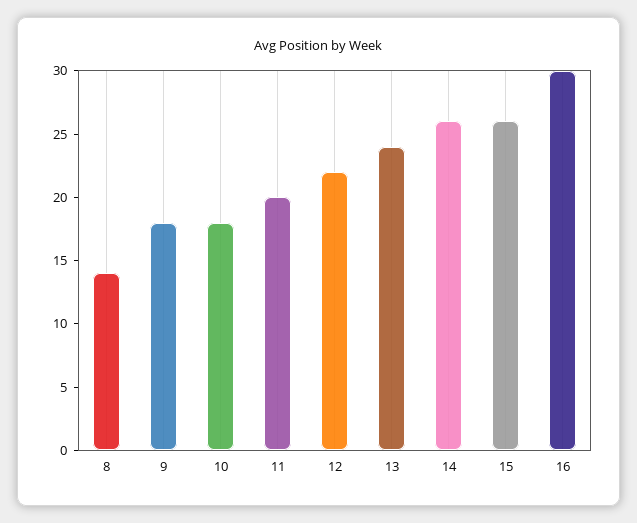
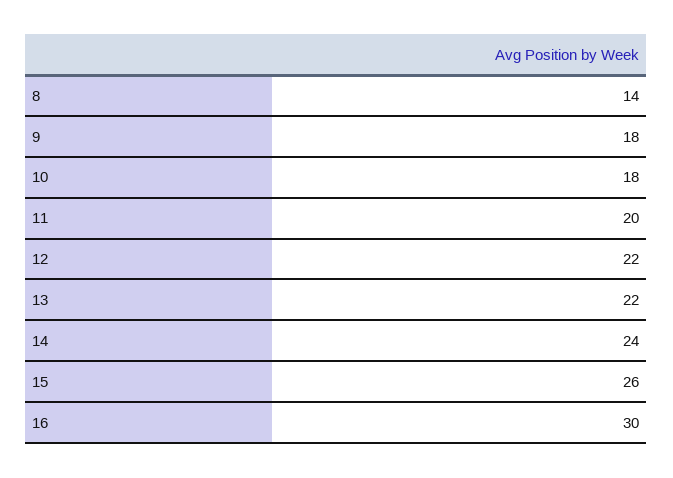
  {
    "8": 14,
    "9": 18,
    "10": 18,
    "11": 20,
    "12": 22,
-   "13": 24,
+   "13": 22,
-   "14": 26,
+   "14": 24,
    "15": 26,
    "16": 30
  }

